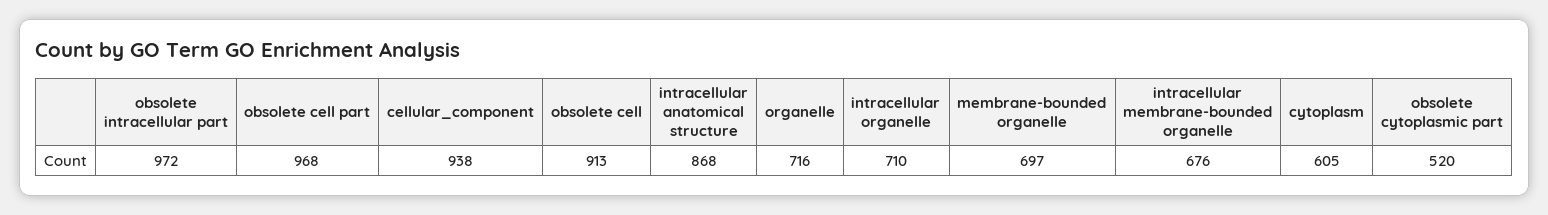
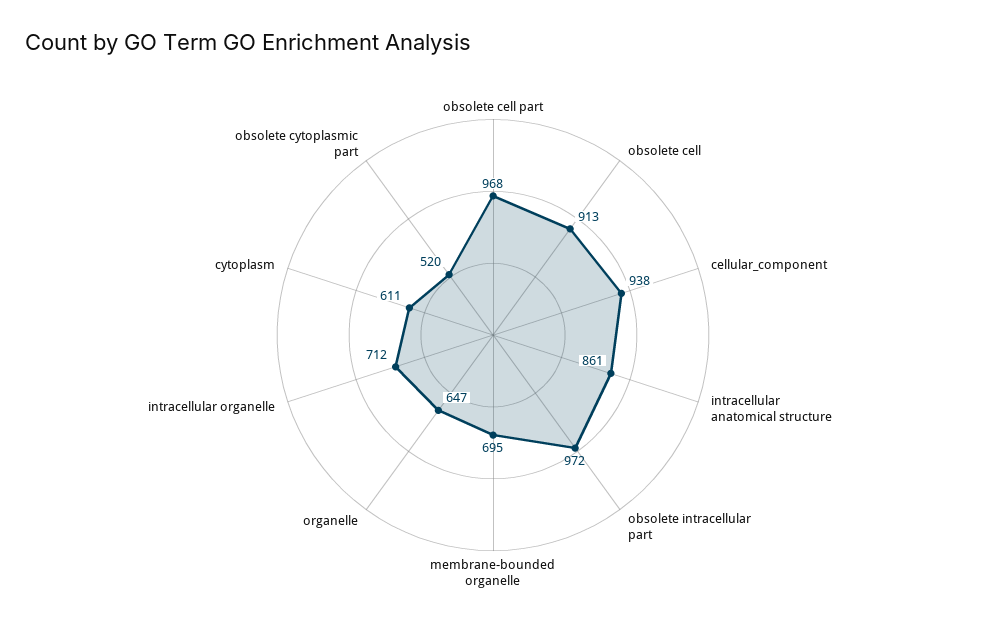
  {
    "obsolete intracellular part": 972,
    "obsolete cell part": 968,
    "cellular_component": 938,
    "obsolete cell": 913,
-   "intracellular anatomical structure": 868,
+   "intracellular anatomical structure": 861,
-   "organelle": 716,
+   "organelle": 647,
-   "intracellular organelle": 710,
+   "intracellular organelle": 712,
-   "membrane-bounded organelle": 697,
+   "membrane-bounded organelle": 695,
-   "intracellular membrane-bounded organelle": 676,
-   "cytoplasm": 605,
+   "cytoplasm": 611,
    "obsolete cytoplasmic part": 520
  }

